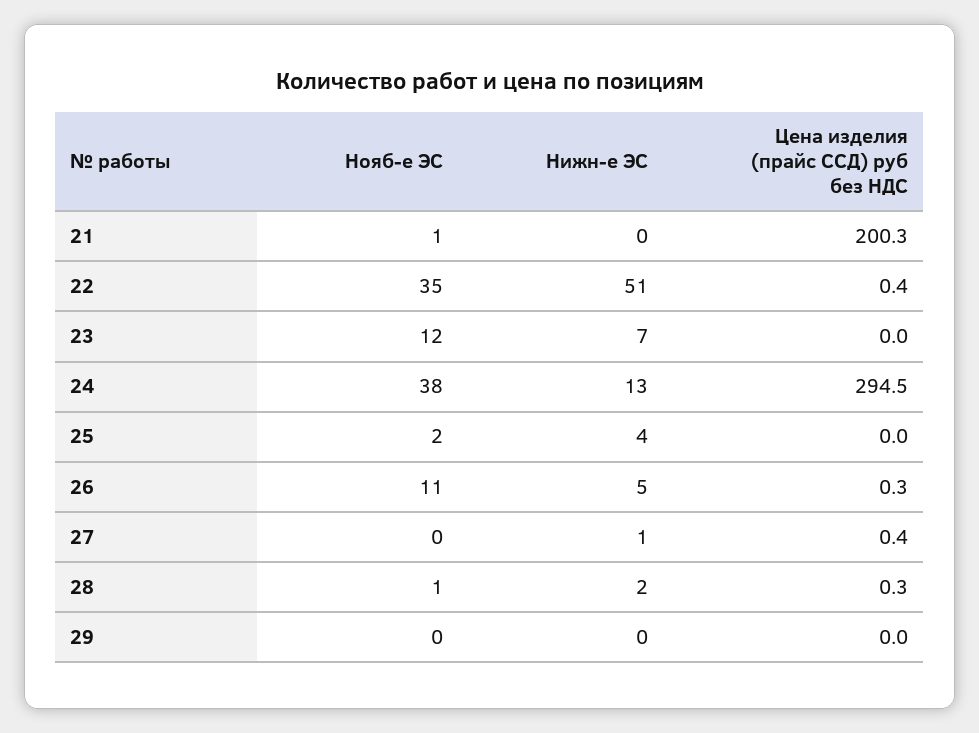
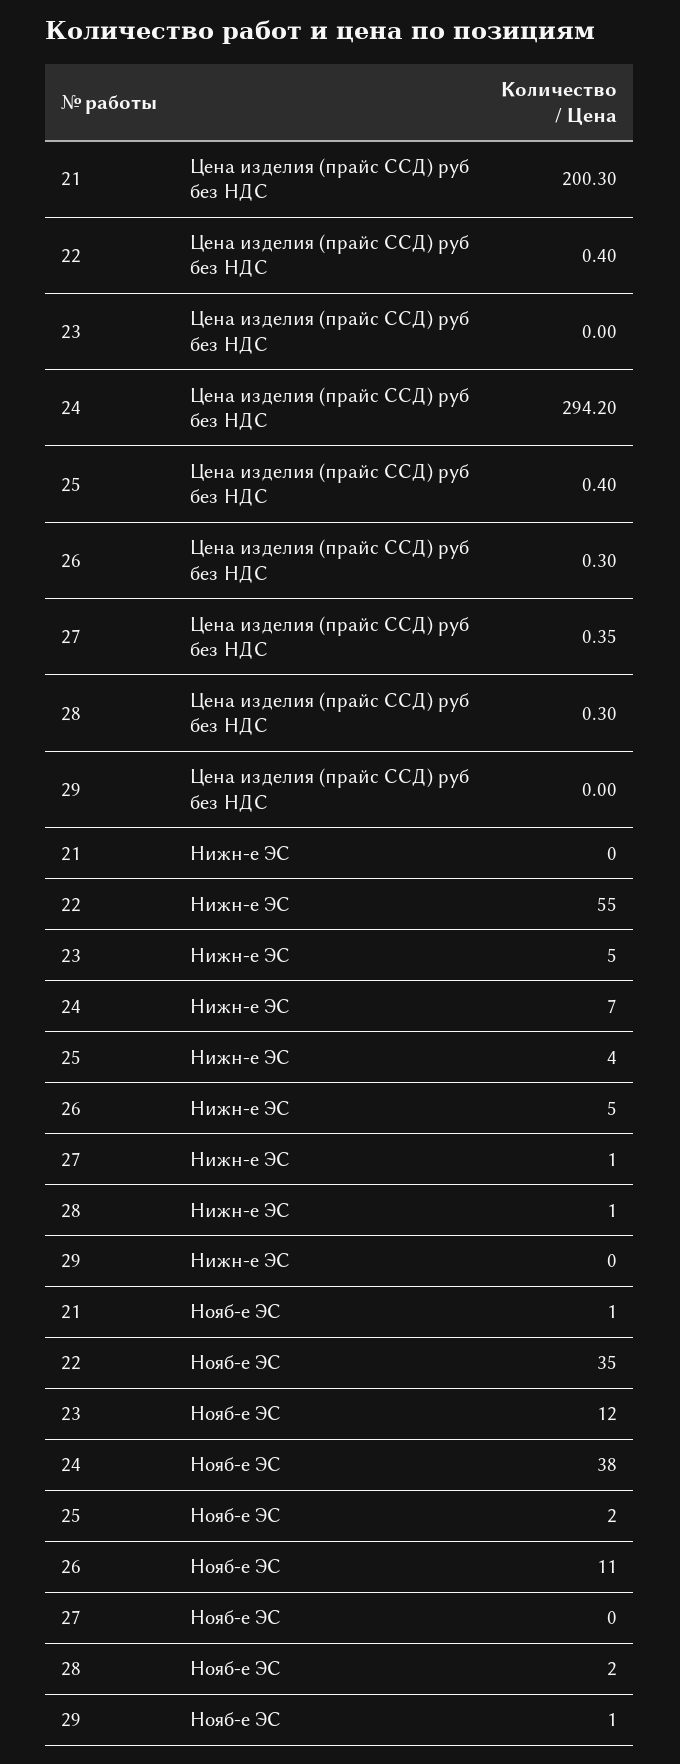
  {
    "Нояб-е ЭС": {
      "21": 1,
      "22": 35,
      "23": 12,
      "24": 38,
      "25": 2,
      "26": 11,
      "27": 0,
-     "28": 1,
+     "28": 2,
-     "29": 0
+     "29": 1
    },
    "Нижн-е ЭС": {
      "21": 0,
-     "22": 51,
+     "22": 55,
-     "23": 7,
+     "23": 5,
-     "24": 13,
+     "24": 7,
      "25": 4,
      "26": 5,
      "27": 1,
-     "28": 2,
+     "28": 1,
      "29": 0
    },
    "Цена изделия (прайс ССД) руб без НДС": {
      "21": 200.3,
      "22": 0.4,
      "23": 0,
-     "24": 294.5,
+     "24": 294.2,
-     "25": 0,
+     "25": 0.4,
      "26": 0.3,
      "27": 0.35,
      "28": 0.3,
      "29": 0
    }
  }

